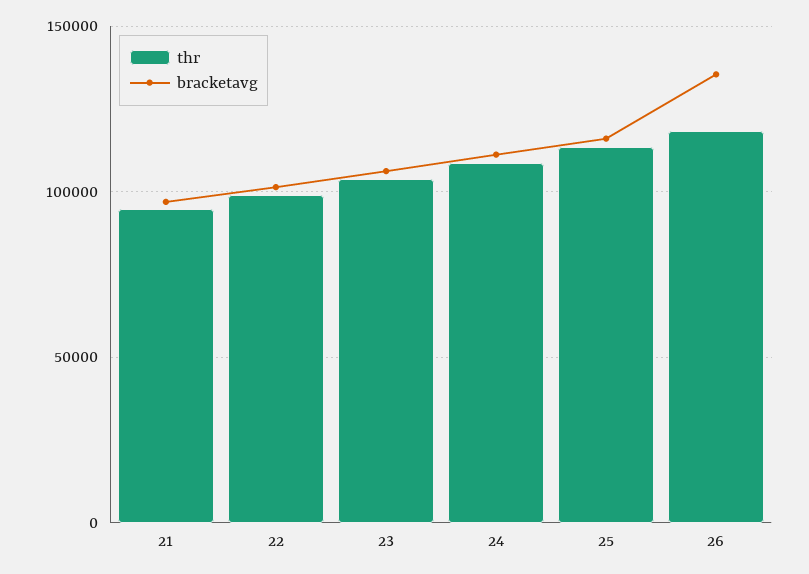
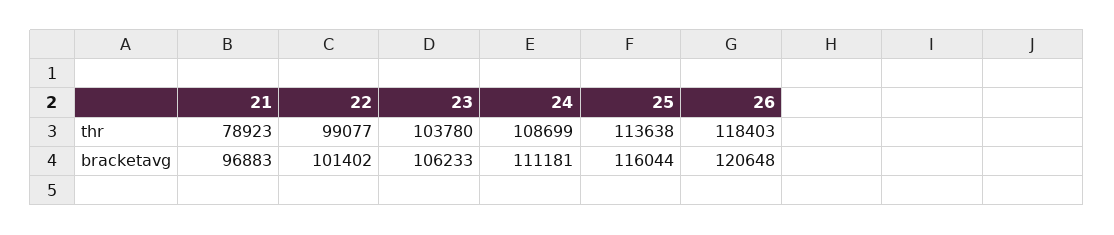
  {
    "thr": {
-     "21": 95000,
+     "21": 78923,
      "22": 99077,
      "23": 103780,
      "24": 108699,
      "25": 113638,
      "26": 118403
    },
    "bracketavg": {
      "21": 96883,
      "22": 101402,
      "23": 106233,
      "24": 111181,
      "25": 116044,
-     "26": 135000
+     "26": 120648
    }
  }

